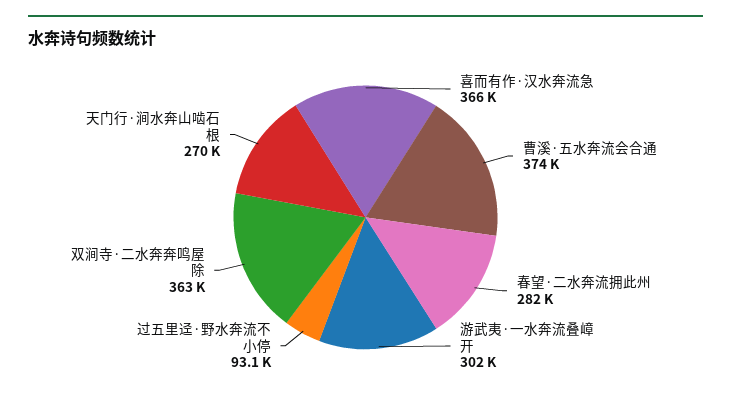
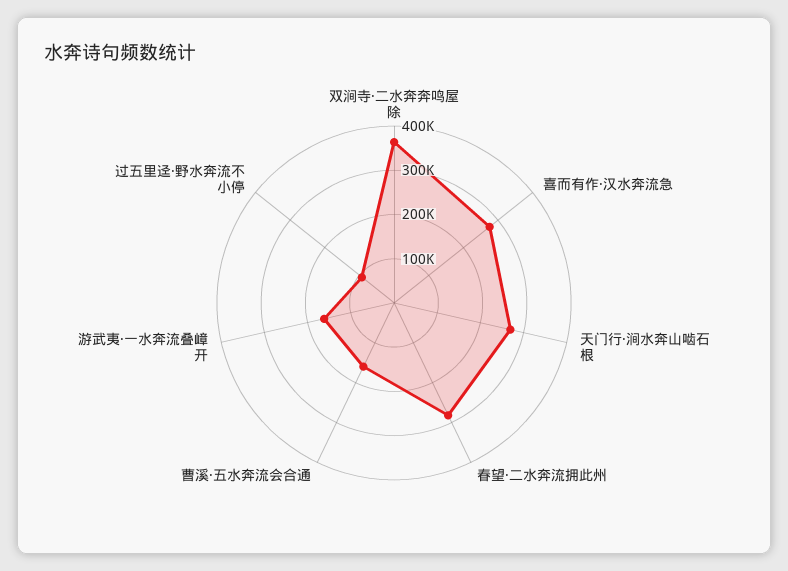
  {
-   "喜而有作·汉水奔流急": 366000,
+   "喜而有作·汉水奔流急": 280000,
-   "曹溪·五水奔流会合通": 374000,
+   "曹溪·五水奔流会合通": 160000,
    "春望·二水奔流拥此州": 282000,
-   "游武夷·一水奔流叠嶂开": 302000,
+   "游武夷·一水奔流叠嶂开": 160000,
    "过五里迳·野水奔流不小停": 93100,
    "双涧寺·二水奔奔鸣屋除": 363000,
    "天门行·涧水奔山啮石根": 270000
  }

